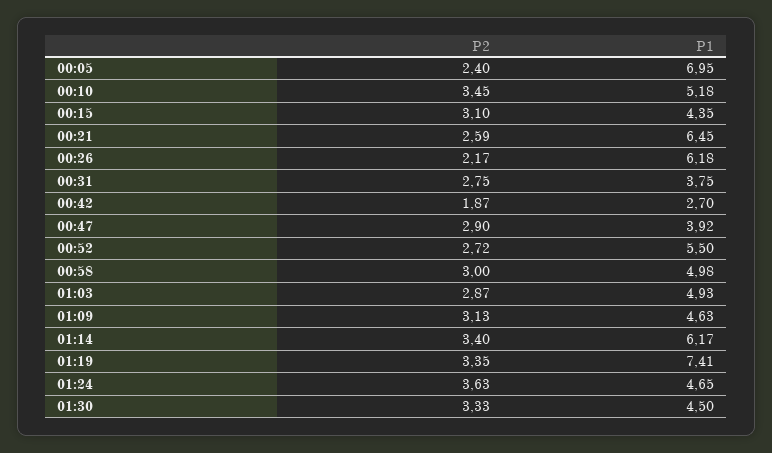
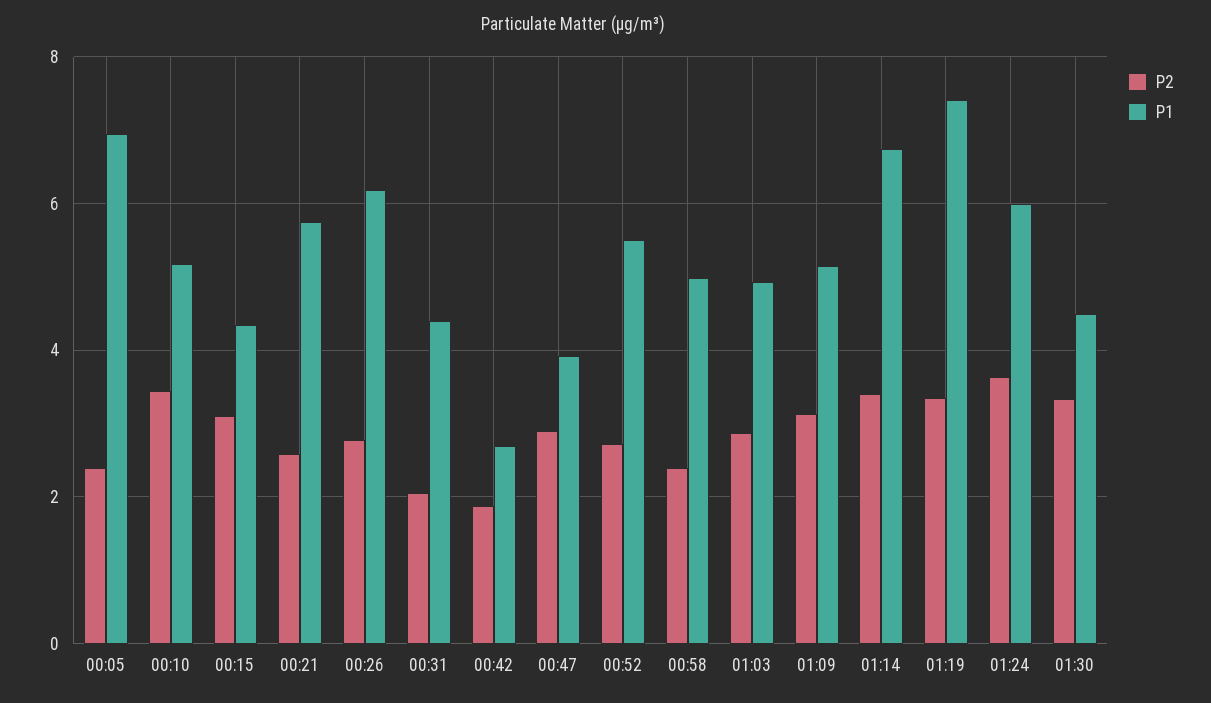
  {
    "P2": {
      "00:05": 2.4,
      "00:10": 3.45,
      "00:15": 3.1,
      "00:21": 2.59,
-     "00:26": 2.17,
+     "00:26": 2.8,
-     "00:31": 2.75,
+     "00:31": 2,
      "00:42": 1.87,
      "00:47": 2.9,
      "00:52": 2.72,
-     "00:58": 3,
+     "00:58": 2.4,
      "01:03": 2.87,
      "01:09": 3.13,
      "01:14": 3.4,
      "01:19": 3.35,
      "01:24": 3.63,
      "01:30": 3.33
    },
    "P1": {
      "00:05": 6.95,
      "00:10": 5.18,
      "00:15": 4.35,
-     "00:21": 6.45,
+     "00:21": 5.8,
      "00:26": 6.18,
-     "00:31": 3.75,
+     "00:31": 4.4,
      "00:42": 2.7,
      "00:47": 3.92,
      "00:52": 5.5,
      "00:58": 4.98,
      "01:03": 4.93,
-     "01:09": 4.63,
+     "01:09": 5.2,
-     "01:14": 6.17,
+     "01:14": 6.8,
      "01:19": 7.41,
-     "01:24": 4.65,
+     "01:24": 6,
      "01:30": 4.5
    }
  }

